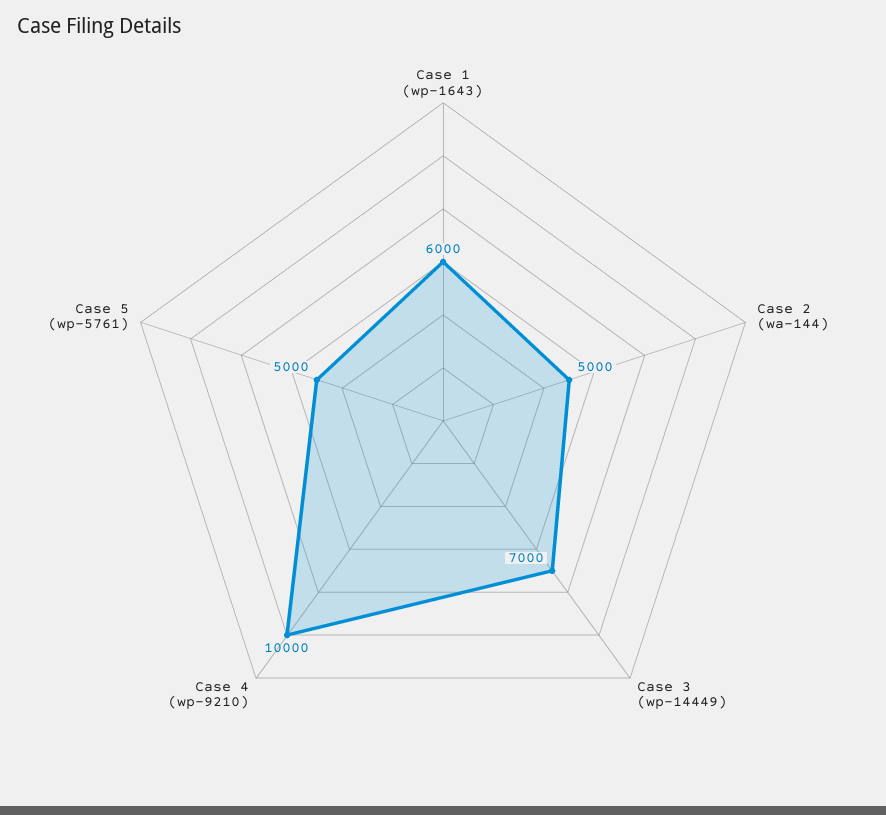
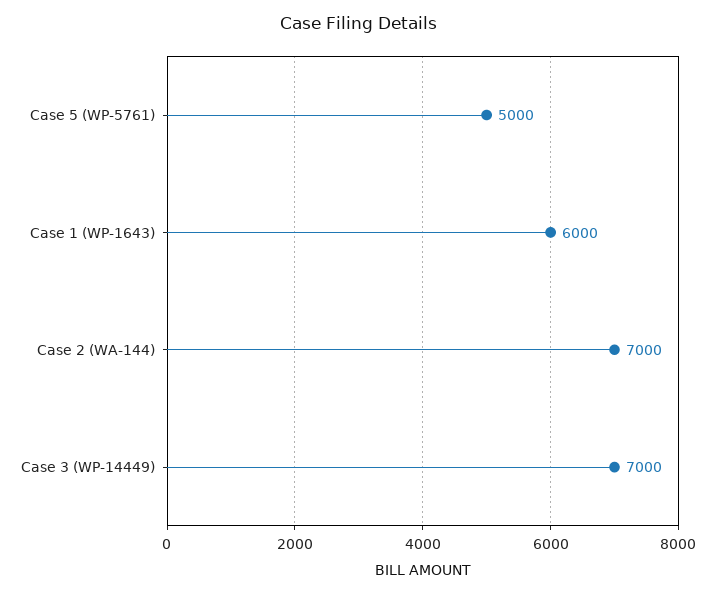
  {
    "Case 1 (wp-1643)": 6000,
-   "Case 2 (wa-144)": 5000,
+   "Case 2 (wa-144)": 7000,
    "Case 3 (wp-14449)": 7000,
-   "Case 4 (wp-9210)": 10000,
    "Case 5 (wp-5761)": 5000
  }

